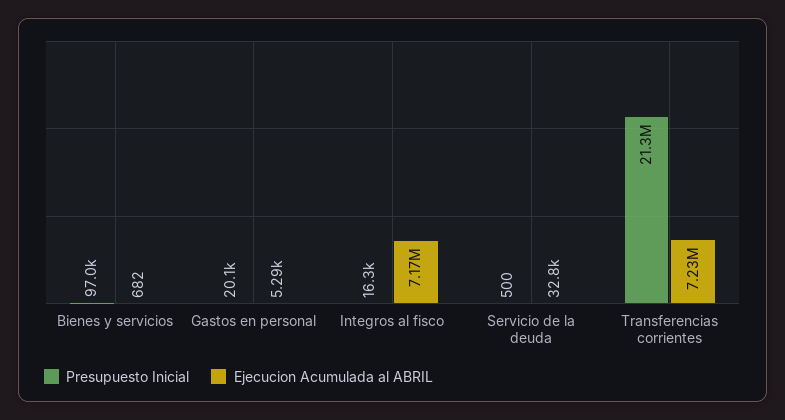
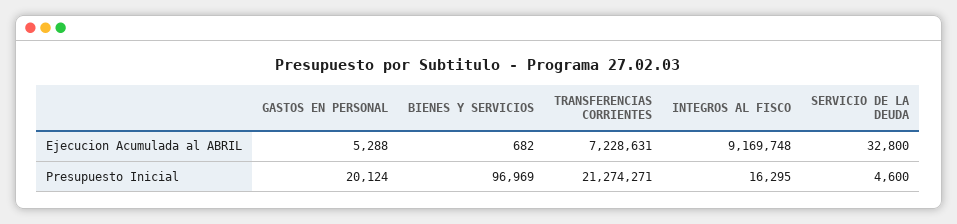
  {
    "Presupuesto Inicial": {
      "Bienes y servicios": 96969,
      "Gastos en personal": 20124,
      "Integros al fisco": 16295,
-     "Servicio de la deuda": 500,
+     "Servicio de la deuda": 4600,
      "Transferencias corrientes": 21274271
    },
    "Ejecucion Acumulada al ABRIL": {
      "Bienes y servicios": 682,
      "Gastos en personal": 5288,
-     "Integros al fisco": 7170000,
+     "Integros al fisco": 9169748,
      "Servicio de la deuda": 32800,
      "Transferencias corrientes": 7228631
    }
  }

